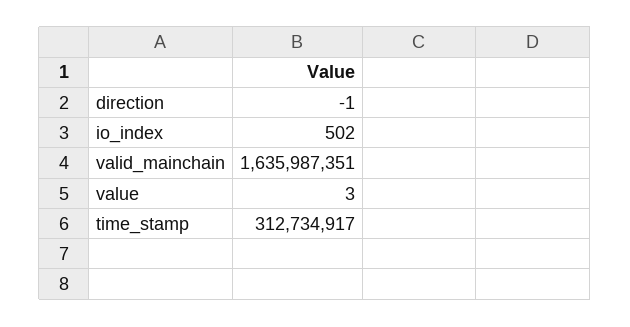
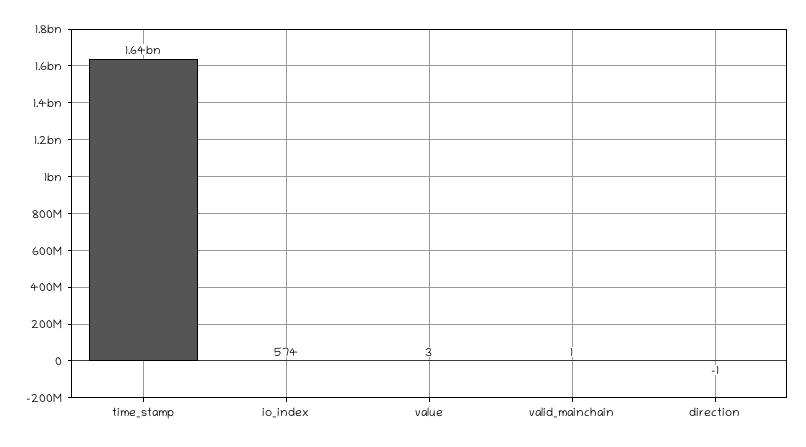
  {
    "direction": -1,
-   "io_index": 502,
+   "io_index": 574,
-   "valid_mainchain": 1635987351,
+   "valid_mainchain": 1,
    "value": 3,
-   "time_stamp": 312734917
+   "time_stamp": 1640000000
  }

